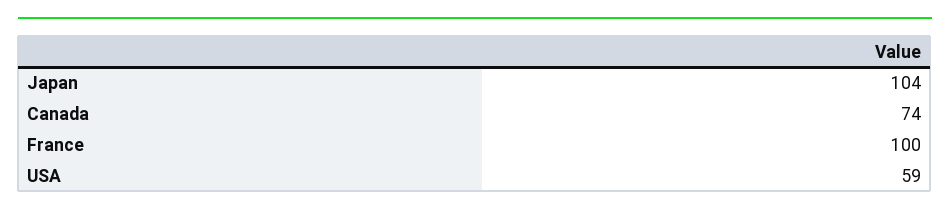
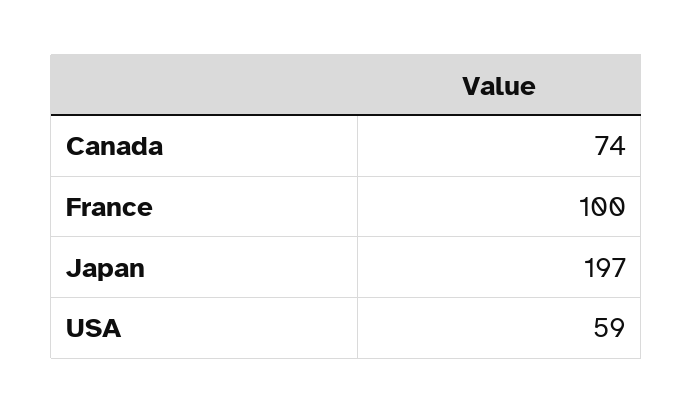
  {
-   "Japan": 104,
+   "Japan": 197,
    "Canada": 74,
    "France": 100,
    "USA": 59
  }

